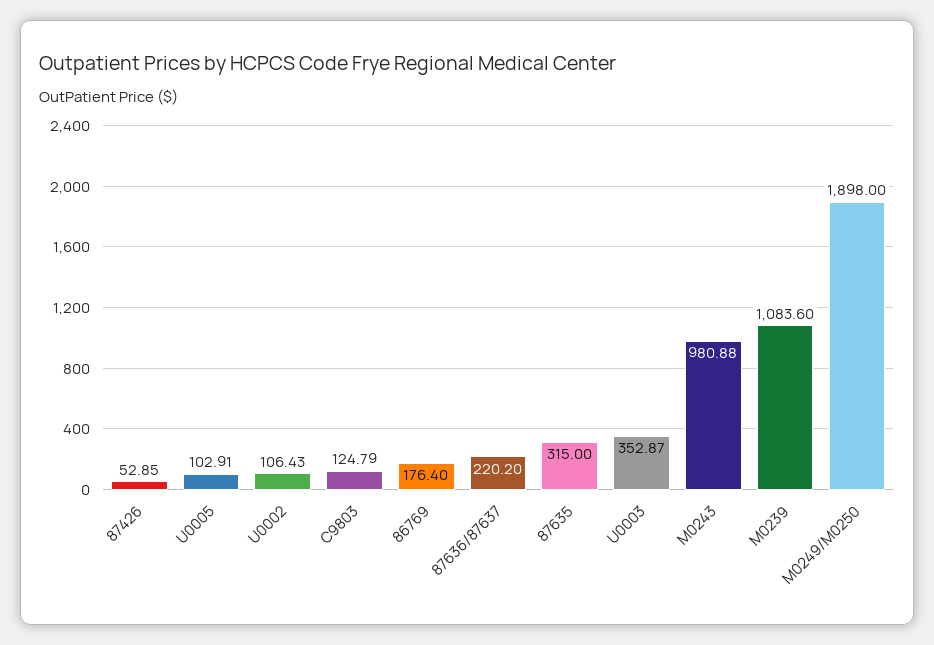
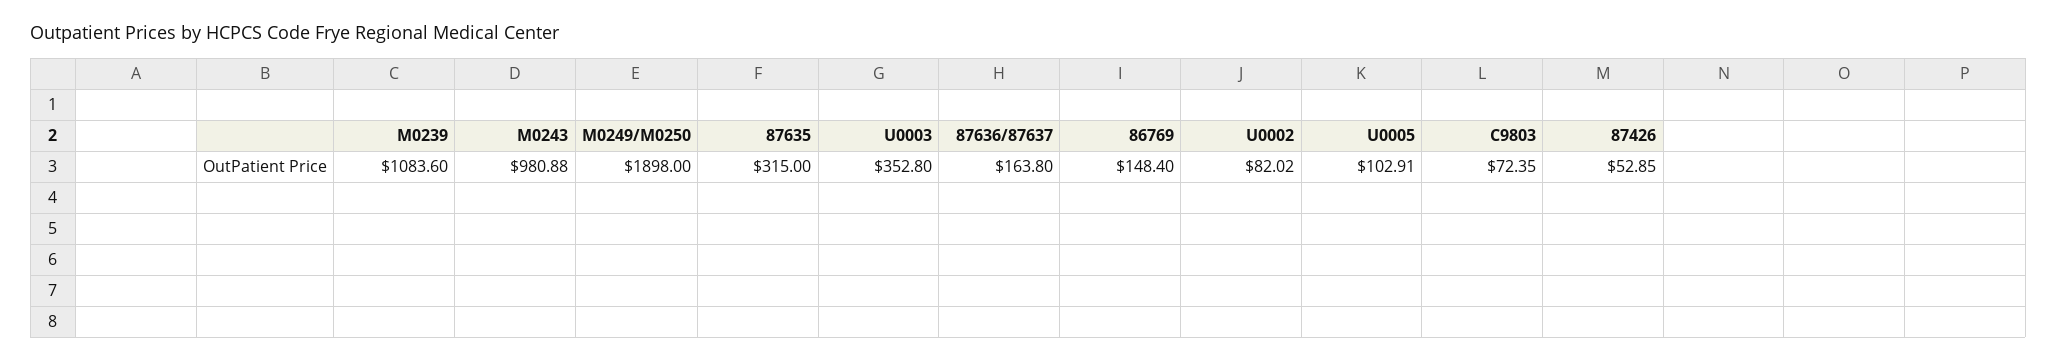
  {
    "87426": 52.85,
    "U0005": 102.91,
-   "U0002": 106.43,
+   "U0002": 82.02,
-   "C9803": 124.79,
+   "C9803": 72.35,
-   "86769": 176.4,
+   "86769": 148.4,
-   "87636/87637": 220.2,
+   "87636/87637": 163.8,
    "87635": 315,
-   "U0003": 352.87,
+   "U0003": 352.8,
    "M0243": 980.88,
    "M0239": 1083.6,
    "M0249/M0250": 1898
  }

